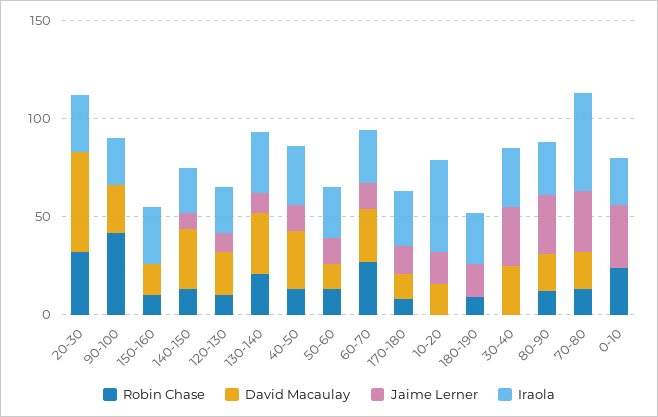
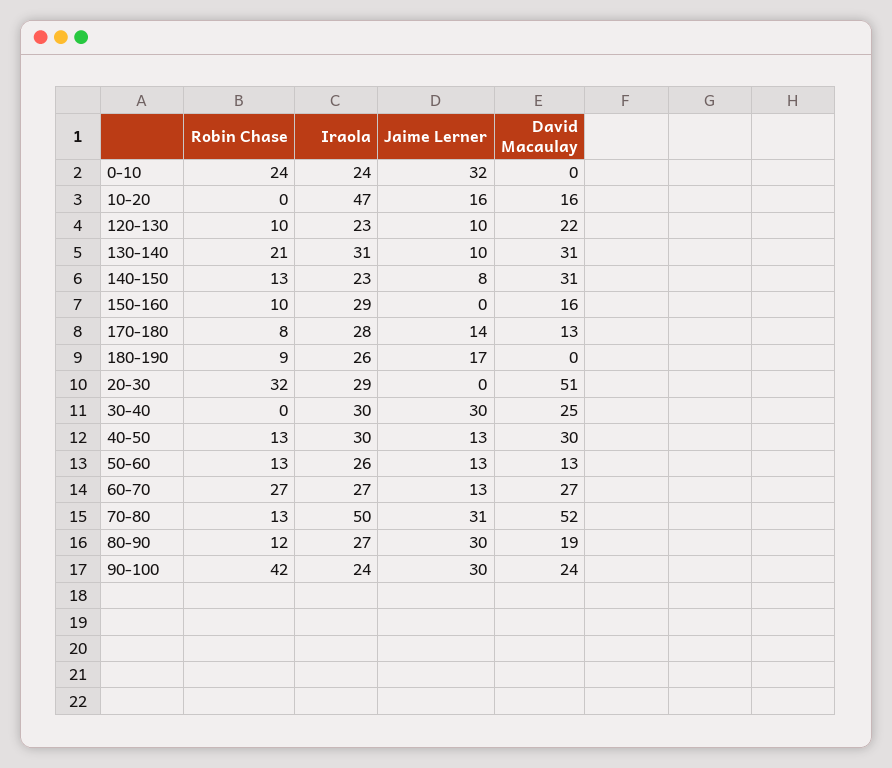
  {
    "Robin Chase": {
      "20-30": 32,
      "90-100": 42,
      "150-160": 10,
      "140-150": 13,
      "120-130": 10,
      "130-140": 21,
      "40-50": 13,
      "50-60": 13,
      "60-70": 27,
      "170-180": 8,
      "10-20": 0,
      "180-190": 9,
      "30-40": 0,
      "80-90": 12,
      "70-80": 13,
      "0-10": 24
    },
    "David Macaulay": {
      "20-30": 51,
      "90-100": 24,
      "150-160": 16,
      "140-150": 31,
      "120-130": 22,
      "130-140": 31,
      "40-50": 30,
      "50-60": 13,
      "60-70": 27,
      "170-180": 13,
      "10-20": 16,
      "180-190": 0,
      "30-40": 25,
      "80-90": 19,
-     "70-80": 20,
+     "70-80": 52,
      "0-10": 0
    },
    "Jaime Lerner": {
      "20-30": 0,
-     "90-100": 0,
+     "90-100": 30,
      "150-160": 0,
      "140-150": 8,
      "120-130": 10,
      "130-140": 10,
      "40-50": 13,
      "50-60": 13,
      "60-70": 13,
      "170-180": 14,
      "10-20": 16,
      "180-190": 17,
      "30-40": 30,
      "80-90": 30,
      "70-80": 31,
      "0-10": 32
    },
    "Iraola": {
      "20-30": 29,
      "90-100": 24,
      "150-160": 29,
      "140-150": 23,
      "120-130": 23,
      "130-140": 31,
      "40-50": 30,
      "50-60": 26,
      "60-70": 27,
      "170-180": 28,
      "10-20": 47,
      "180-190": 26,
      "30-40": 30,
      "80-90": 27,
      "70-80": 50,
      "0-10": 24
    }
  }

